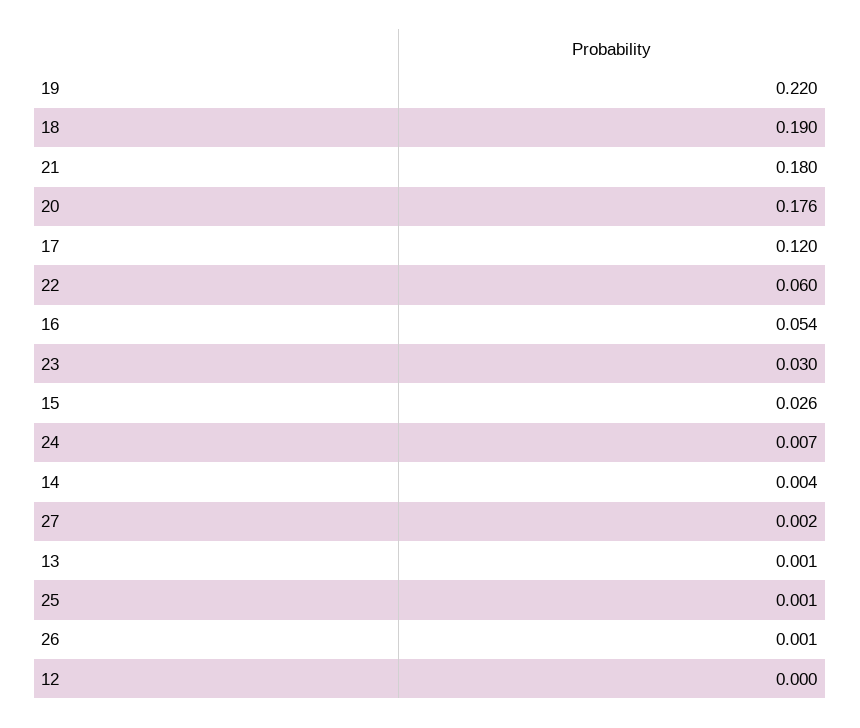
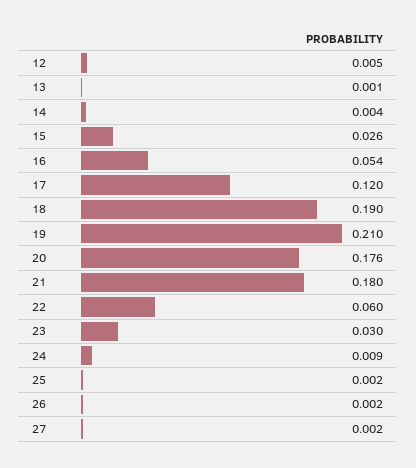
  {
-   "19": 0.22,
+   "19": 0.21,
    "18": 0.19,
    "21": 0.18,
    "20": 0.176,
    "17": 0.12,
    "22": 0.06,
    "16": 0.054,
    "23": 0.03,
    "15": 0.026,
-   "24": 0.007,
+   "24": 0.009,
    "14": 0.004,
    "27": 0.002,
    "13": 0.001,
-   "25": 0.001,
+   "25": 0.002,
-   "26": 0.001,
+   "26": 0.002,
-   "12": 0
+   "12": 0.005
  }

